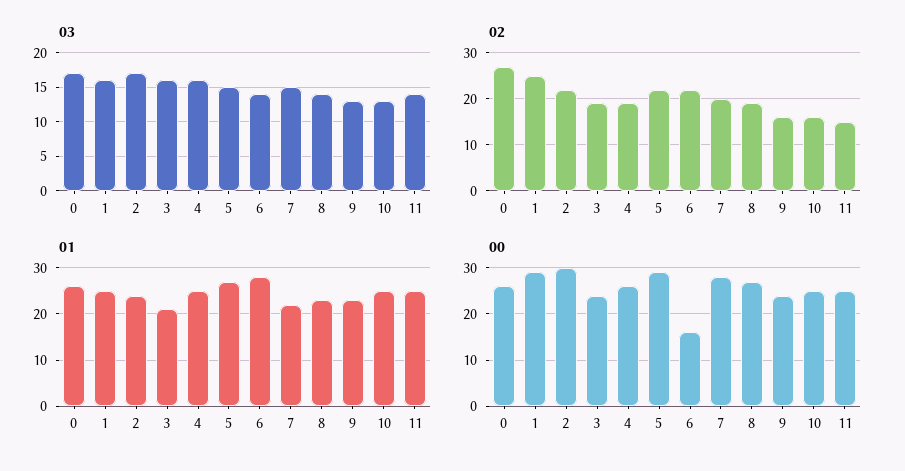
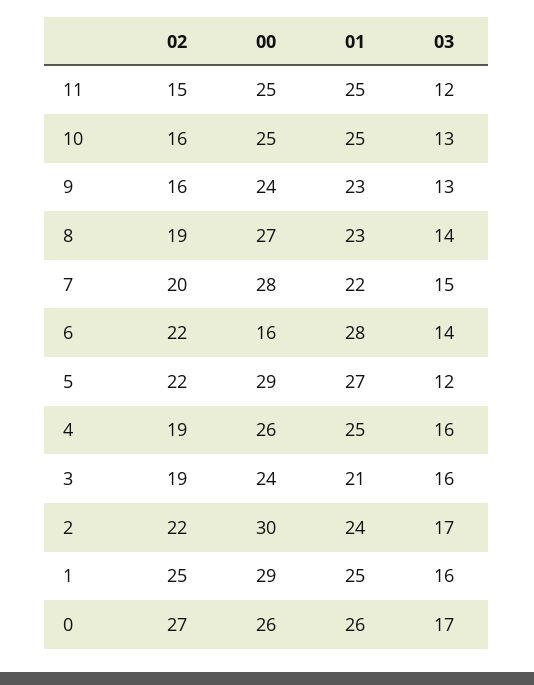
  {
    "03": {
      "0": 17,
      "1": 16,
      "2": 17,
      "3": 16,
      "4": 16,
-     "5": 15,
+     "5": 12,
      "6": 14,
      "7": 15,
      "8": 14,
      "9": 13,
      "10": 13,
-     "11": 14
+     "11": 12
    },
    "02": {
      "0": 27,
      "1": 25,
      "2": 22,
      "3": 19,
      "4": 19,
      "5": 22,
      "6": 22,
      "7": 20,
      "8": 19,
      "9": 16,
      "10": 16,
      "11": 15
    },
    "01": {
      "0": 26,
      "1": 25,
      "2": 24,
      "3": 21,
      "4": 25,
      "5": 27,
      "6": 28,
      "7": 22,
      "8": 23,
      "9": 23,
      "10": 25,
      "11": 25
    },
    "00": {
      "0": 26,
      "1": 29,
      "2": 30,
      "3": 24,
      "4": 26,
      "5": 29,
      "6": 16,
      "7": 28,
      "8": 27,
      "9": 24,
      "10": 25,
      "11": 25
    }
  }

